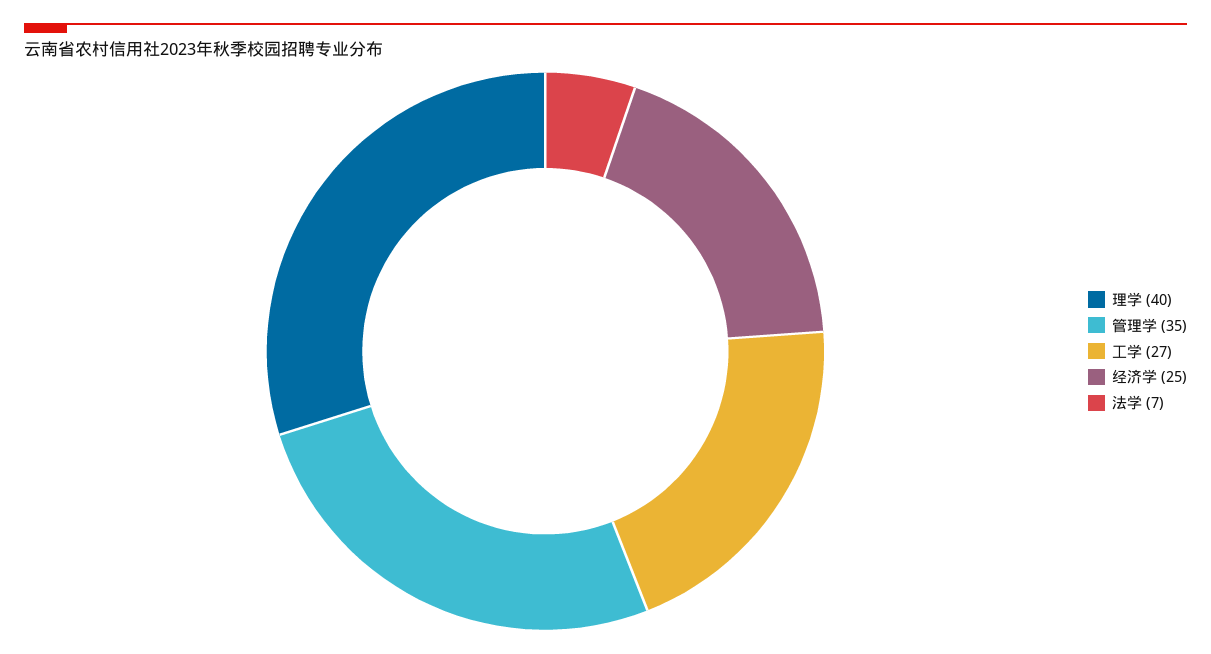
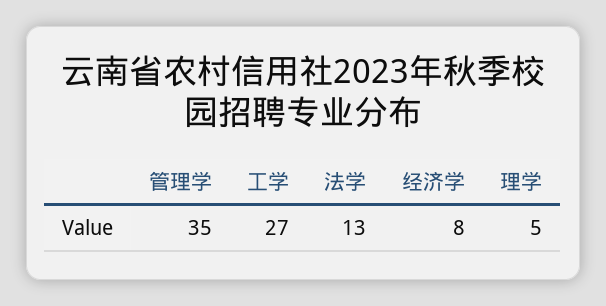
  {
-   "理学": 40,
+   "理学": 5,
    "管理学": 35,
    "工学": 27,
-   "经济学": 25,
+   "经济学": 8,
-   "法学": 7
+   "法学": 13
  }

